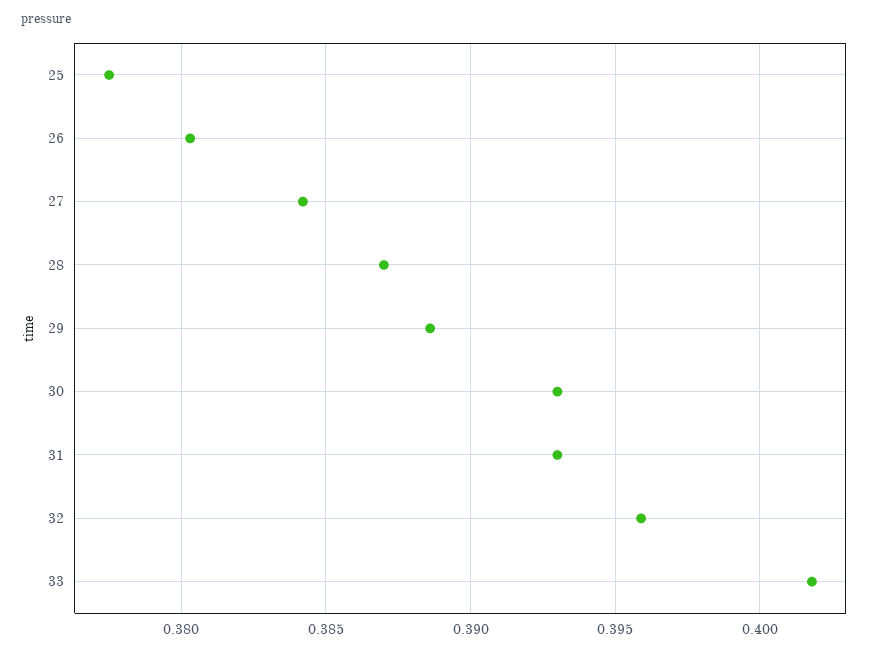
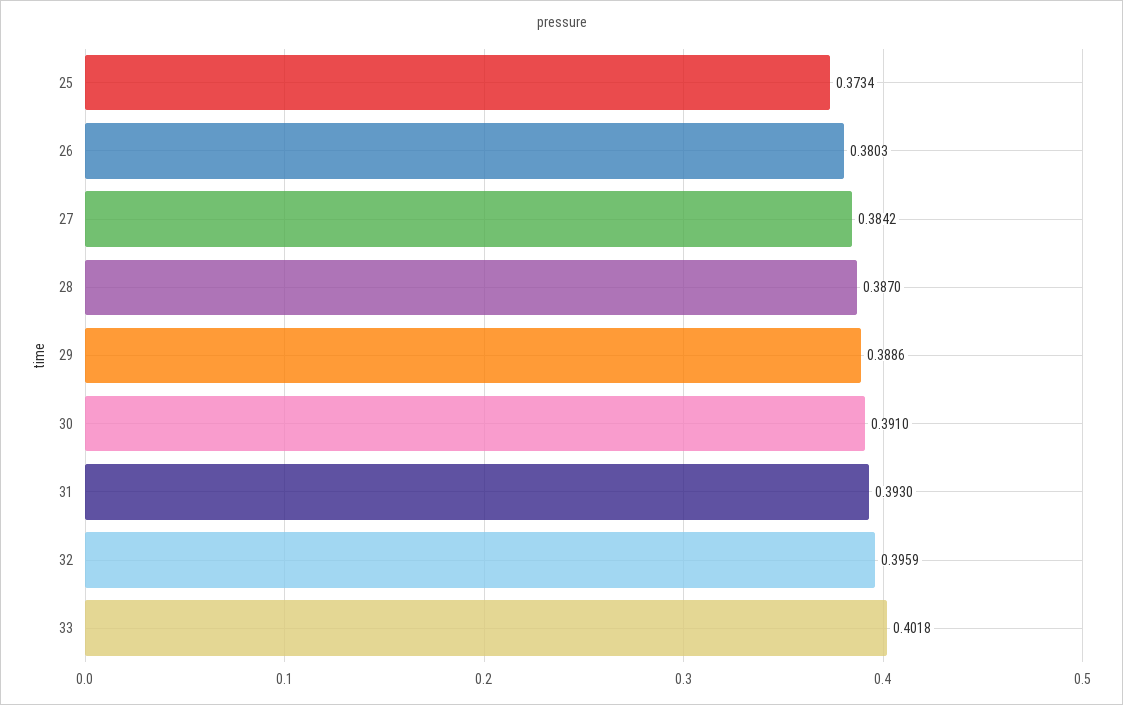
  {
-   "25": 0.3775,
+   "25": 0.3734,
    "26": 0.3803,
    "27": 0.3842,
    "28": 0.387,
    "29": 0.3886,
-   "30": 0.393,
+   "30": 0.391,
    "31": 0.393,
    "32": 0.3959,
    "33": 0.4018
  }

